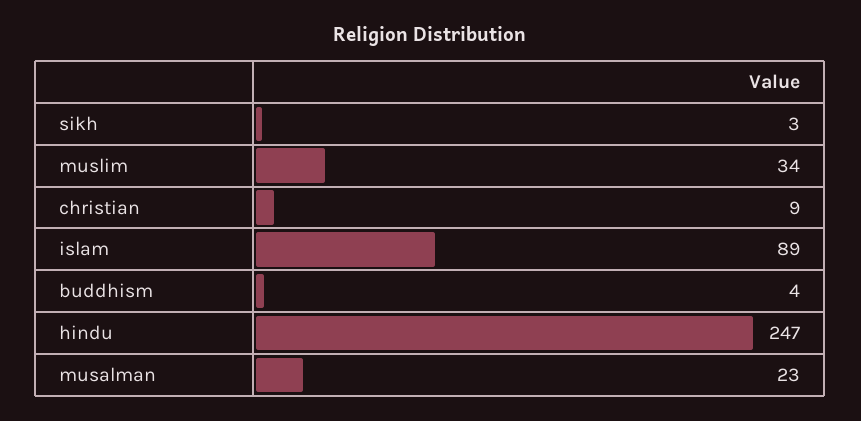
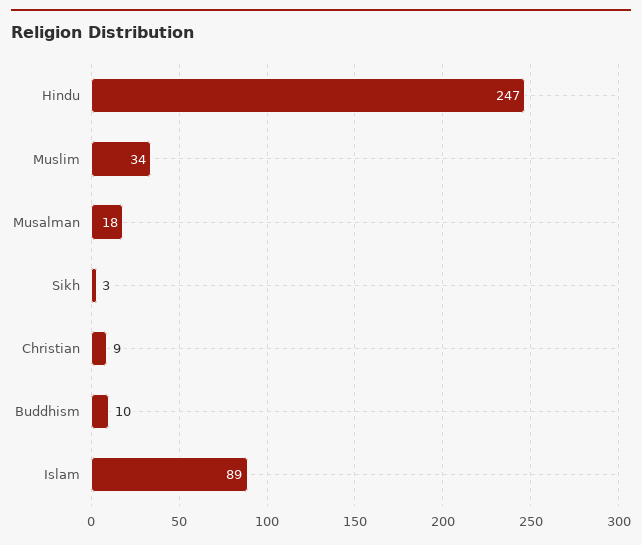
  {
    "sikh": 3,
    "muslim": 34,
    "christian": 9,
    "islam": 89,
-   "buddhism": 4,
+   "buddhism": 10,
    "hindu": 247,
-   "musalman": 23
+   "musalman": 18
  }

